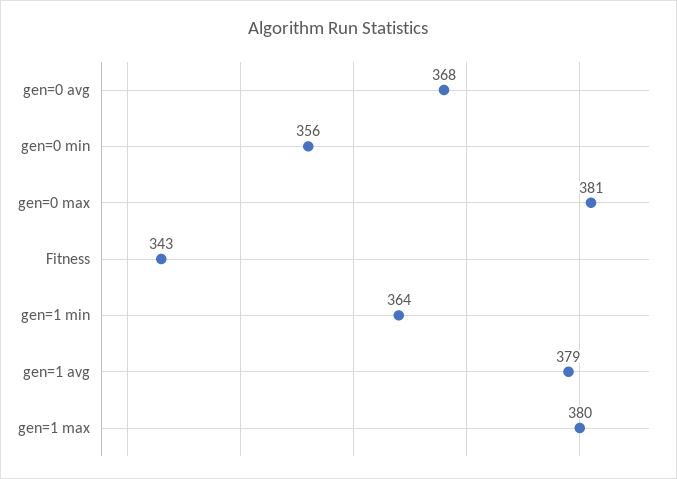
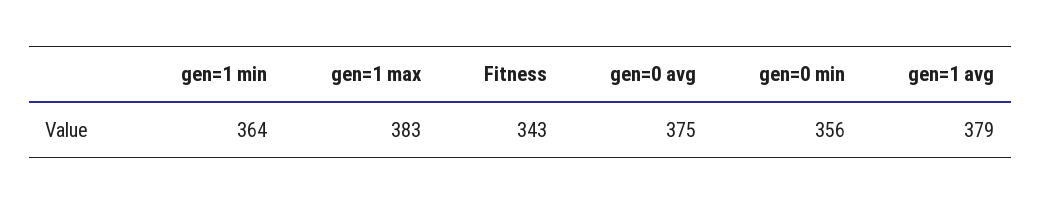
  {
-   "gen=0 avg": 368,
+   "gen=0 avg": 375,
    "gen=0 min": 356,
-   "gen=0 max": 381,
    "Fitness": 343,
    "gen=1 min": 364,
    "gen=1 avg": 379,
-   "gen=1 max": 380
+   "gen=1 max": 383
  }

